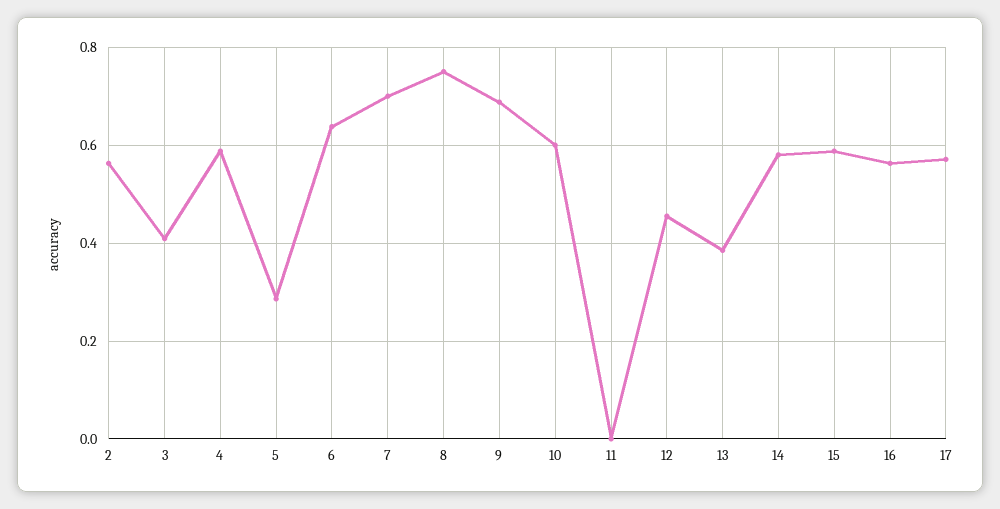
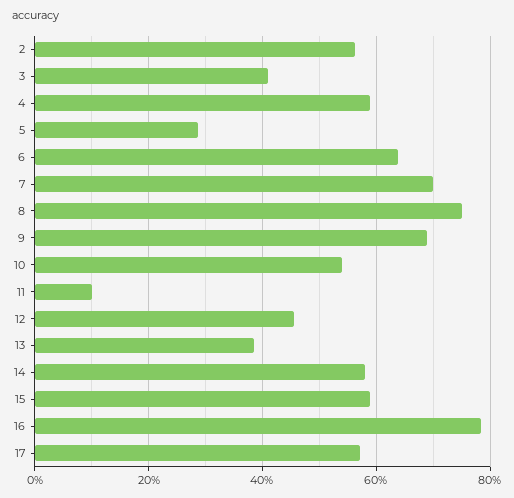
  {
    "2": 0.56,
    "3": 0.4,
    "4": 0.58,
    "5": 0.28,
    "6": 0.64,
    "7": 0.7,
    "8": 0.76,
    "9": 0.68,
-   "10": 0.6,
+   "10": 0.54,
-   "11": 0,
+   "11": 0.1,
    "12": 0.46,
    "13": 0.38,
    "14": 0.58,
    "15": 0.58,
-   "16": 0.56,
+   "16": 0.78,
    "17": 0.58
  }

